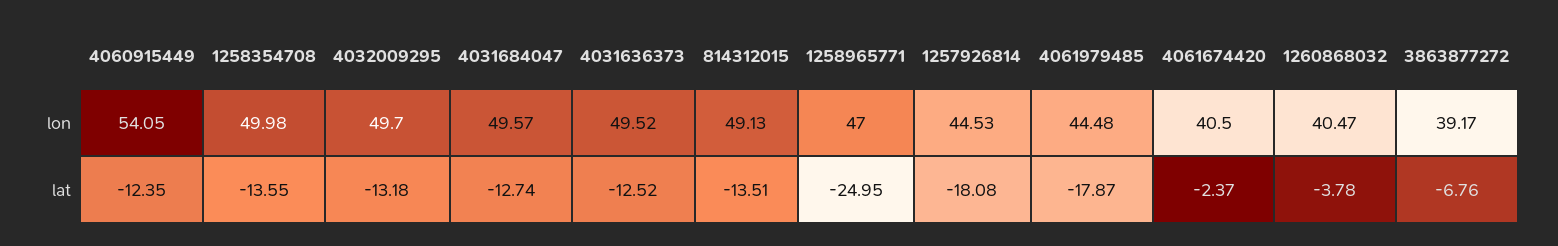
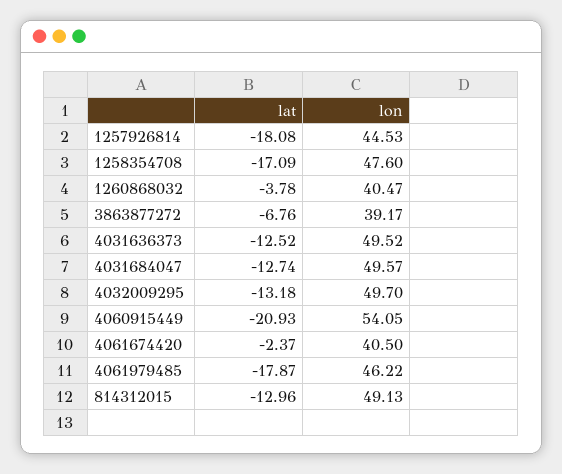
  {
    "4060915449": {
      "lon": 54.05,
-     "lat": -12.35
+     "lat": -20.93
    },
    "1258354708": {
-     "lon": 49.98,
+     "lon": 47.6,
-     "lat": -13.55
+     "lat": -17.09
    },
    "4032009295": {
      "lon": 49.7,
      "lat": -13.18
    },
    "4031684047": {
      "lon": 49.57,
      "lat": -12.74
    },
    "4031636373": {
      "lon": 49.52,
      "lat": -12.52
    },
    "814312015": {
      "lon": 49.13,
-     "lat": -13.51
+     "lat": -12.96
    },
-   "1258965771": {
-     "lon": 47,
-     "lat": -24.95
-   },
    "1257926814": {
      "lon": 44.53,
      "lat": -18.08
    },
    "4061979485": {
-     "lon": 44.48,
+     "lon": 46.22,
      "lat": -17.87
    },
    "4061674420": {
      "lon": 40.5,
      "lat": -2.37
    },
    "1260868032": {
      "lon": 40.47,
      "lat": -3.78
    },
    "3863877272": {
      "lon": 39.17,
      "lat": -6.76
    }
  }

